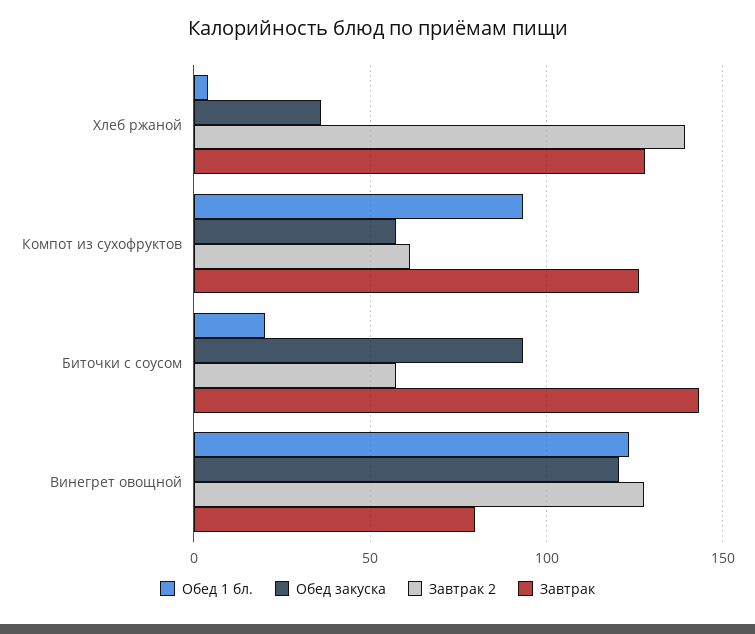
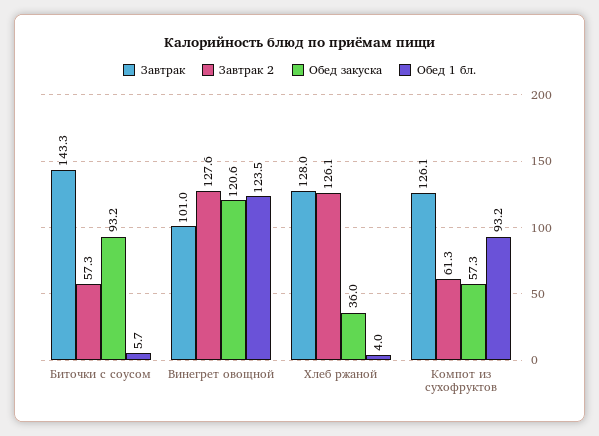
  {
    "Обед 1 бл.": {
      "Хлеб ржаной": 4,
      "Компот из сухофруктов": 93.2,
-     "Биточки с соусом": 20,
+     "Биточки с соусом": 5.7,
      "Винегрет овощной": 123.5
    },
    "Обед закуска": {
      "Хлеб ржаной": 36,
      "Компот из сухофруктов": 57.3,
      "Биточки с соусом": 93.2,
      "Винегрет овощной": 120.6
    },
    "Завтрак 2": {
-     "Хлеб ржаной": 140,
+     "Хлеб ржаной": 126.1,
      "Компот из сухофруктов": 61.3,
      "Биточки с соусом": 57.3,
      "Винегрет овощной": 127.6
    },
    "Завтрак": {
      "Хлеб ржаной": 128,
      "Компот из сухофруктов": 126.1,
      "Биточки с соусом": 143.3,
-     "Винегрет овощной": 80
+     "Винегрет овощной": 101
    }
  }

